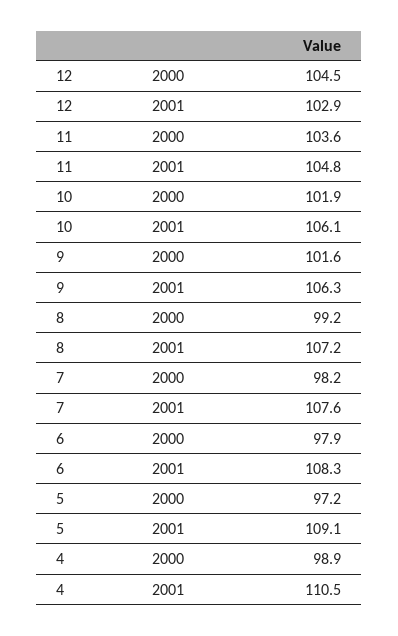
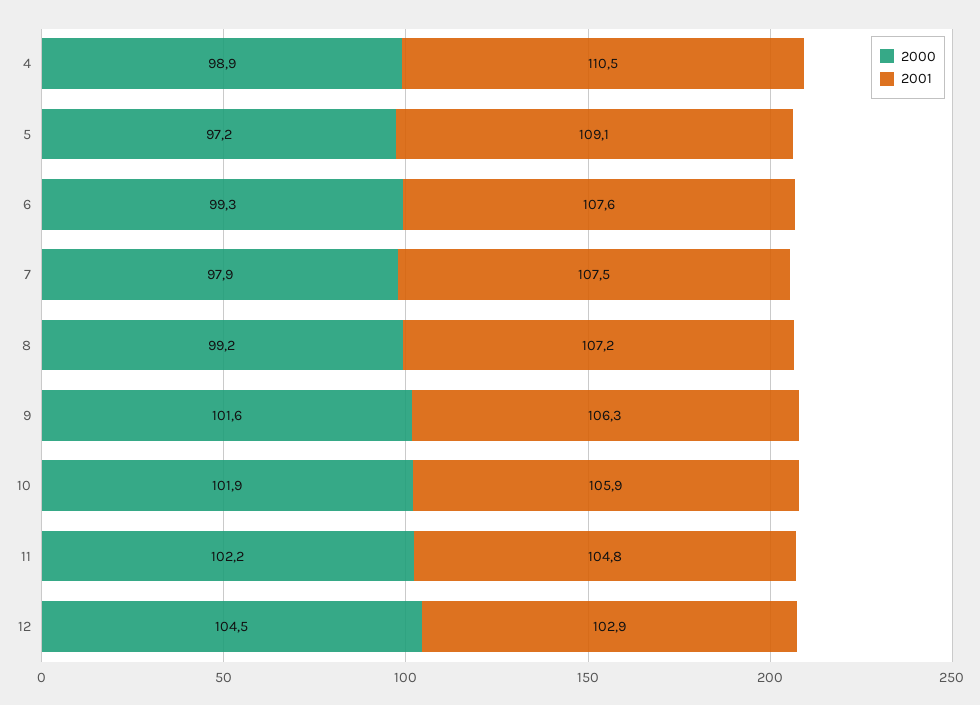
  {
    "2000": {
      "12": 104.5,
-     "11": 103.6,
+     "11": 102.2,
      "10": 101.9,
      "9": 101.6,
      "8": 99.2,
-     "7": 98.2,
+     "7": 97.9,
-     "6": 97.9,
+     "6": 99.3,
      "5": 97.2,
      "4": 98.9
    },
    "2001": {
      "12": 102.9,
      "11": 104.8,
-     "10": 106.1,
+     "10": 105.9,
      "9": 106.3,
      "8": 107.2,
-     "7": 107.6,
+     "7": 107.5,
-     "6": 108.3,
+     "6": 107.6,
      "5": 109.1,
      "4": 110.5
    }
  }

